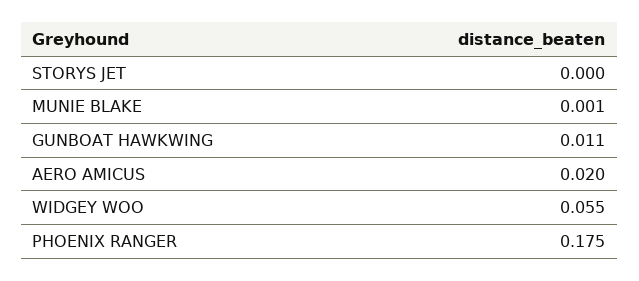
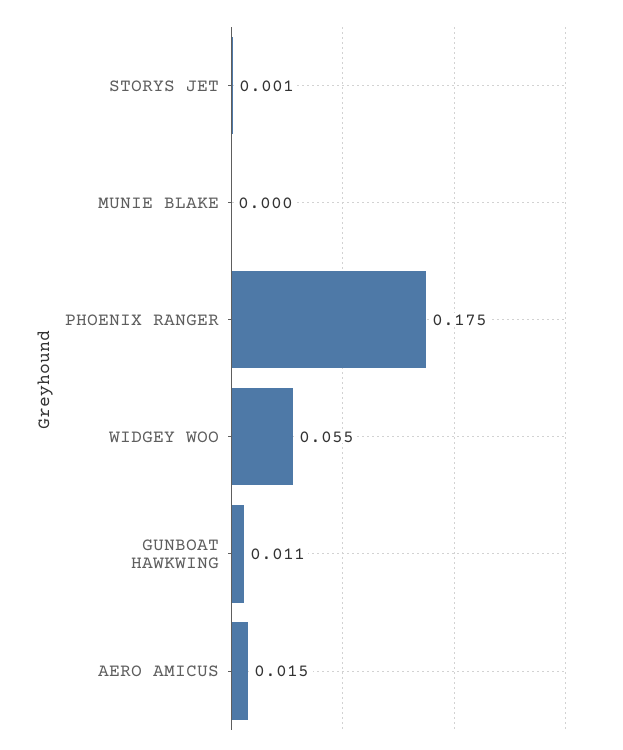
  {
-   "STORYS JET": 0,
+   "STORYS JET": 0.001,
-   "MUNIE BLAKE": 0.001,
+   "MUNIE BLAKE": 0,
    "GUNBOAT HAWKWING": 0.011,
-   "AERO AMICUS": 0.02,
+   "AERO AMICUS": 0.015,
    "WIDGEY WOO": 0.055,
    "PHOENIX RANGER": 0.175
  }

